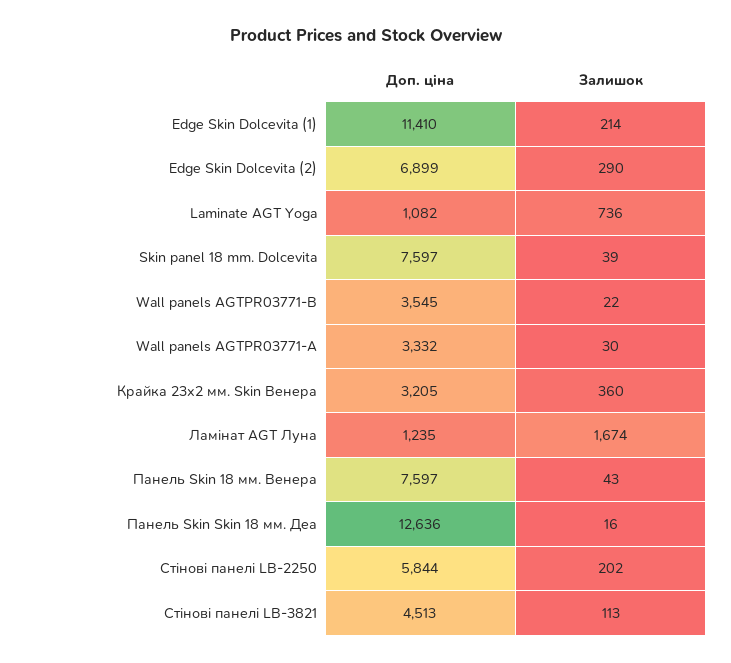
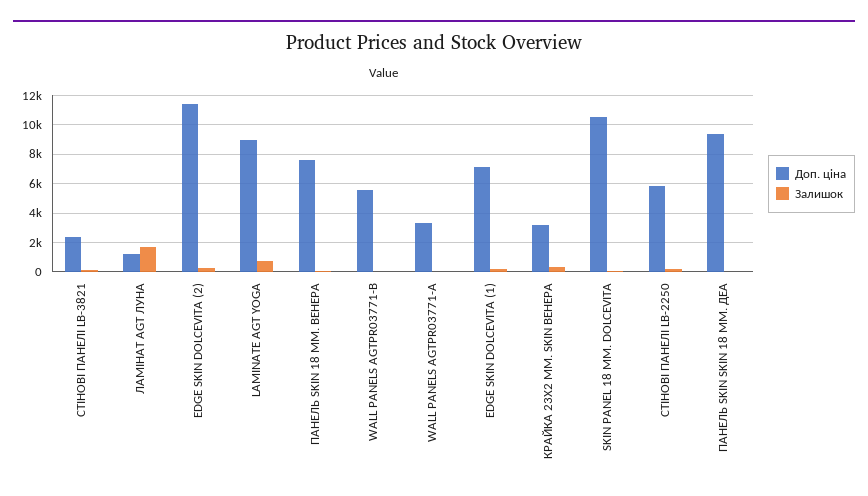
  {
    "Доп. ціна": {
-     "Edge Skin Dolcevita (1)": 11410,
+     "Edge Skin Dolcevita (1)": 7000,
-     "Edge Skin Dolcevita (2)": 6899,
+     "Edge Skin Dolcevita (2)": 11500,
-     "Laminate AGT Yoga": 1082,
+     "Laminate AGT Yoga": 9000,
-     "Skin panel 18 mm. Dolcevita": 7597,
+     "Skin panel 18 mm. Dolcevita": 10500,
-     "Wall panels AGTPR03771-B": 3545,
+     "Wall panels AGTPR03771-B": 5500,
      "Wall panels AGTPR03771-А": 3332,
      "Крайка 23x2 мм. Skin Венера": 3205,
      "Ламінат AGT Луна": 1235,
      "Панель Skin 18 мм. Венера": 7597,
-     "Панель Skin Skin 18 мм. Деа": 12636,
+     "Панель Skin Skin 18 мм. Деа": 9500,
      "Стінові панелі LB-2250": 5844,
-     "Стінові панелі LB-3821": 4513
+     "Стінові панелі LB-3821": 2500
    },
    "Залишок": {
      "Edge Skin Dolcevita (1)": 214,
      "Edge Skin Dolcevita (2)": 290,
      "Laminate AGT Yoga": 736,
      "Skin panel 18 mm. Dolcevita": 39,
      "Wall panels AGTPR03771-B": 22,
      "Wall panels AGTPR03771-А": 30,
      "Крайка 23x2 мм. Skin Венера": 360,
      "Ламінат AGT Луна": 1674,
      "Панель Skin 18 мм. Венера": 43,
      "Панель Skin Skin 18 мм. Деа": 16,
      "Стінові панелі LB-2250": 202,
      "Стінові панелі LB-3821": 113
    }
  }

